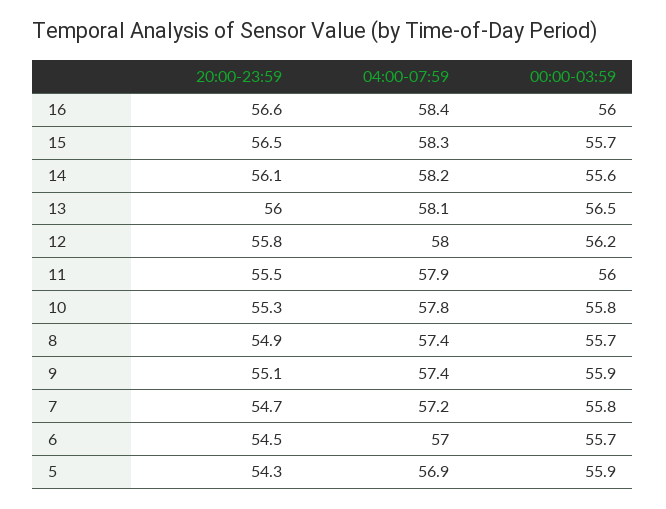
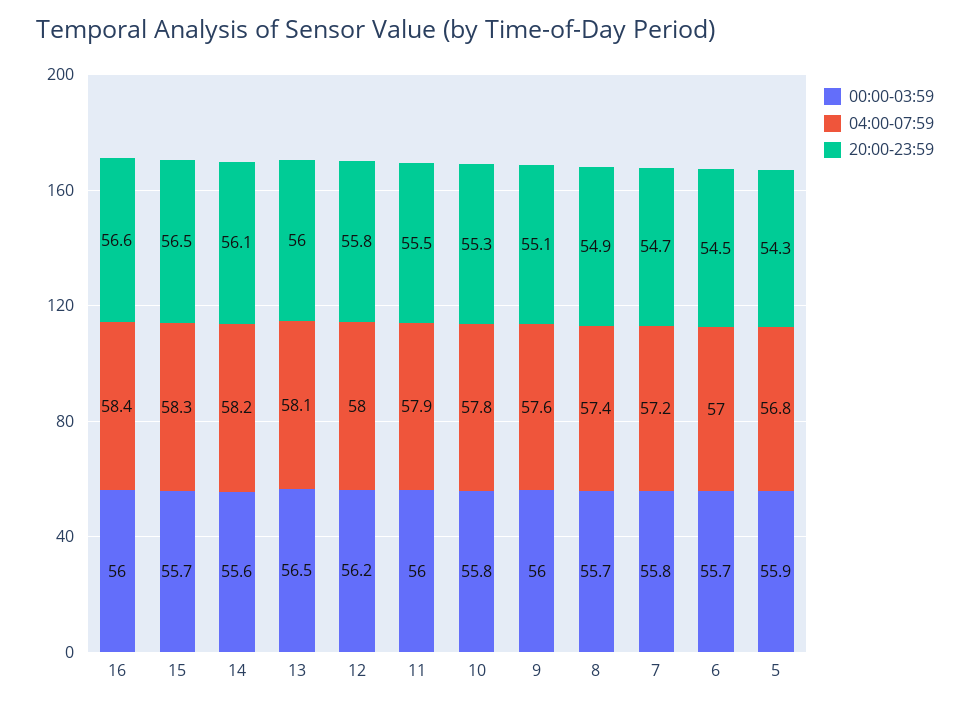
  {
    "20:00-23:59": {
      "16": 56.6,
      "15": 56.5,
      "14": 56.1,
      "13": 56,
      "12": 55.8,
      "11": 55.5,
      "10": 55.3,
      "8": 54.9,
      "9": 55.1,
      "7": 54.7,
      "6": 54.5,
      "5": 54.3
    },
    "04:00-07:59": {
      "16": 58.4,
      "15": 58.3,
      "14": 58.2,
      "13": 58.1,
      "12": 58,
      "11": 57.9,
      "10": 57.8,
      "8": 57.4,
-     "9": 57.4,
+     "9": 57.6,
      "7": 57.2,
      "6": 57,
-     "5": 56.9
+     "5": 56.8
    },
    "00:00-03:59": {
      "16": 56,
      "15": 55.7,
      "14": 55.6,
      "13": 56.5,
      "12": 56.2,
      "11": 56,
      "10": 55.8,
      "8": 55.7,
-     "9": 55.9,
+     "9": 56,
      "7": 55.8,
      "6": 55.7,
      "5": 55.9
    }
  }

